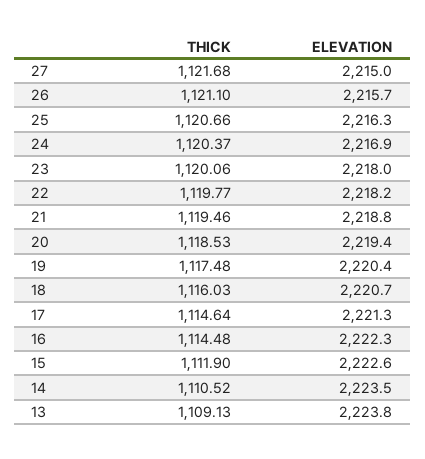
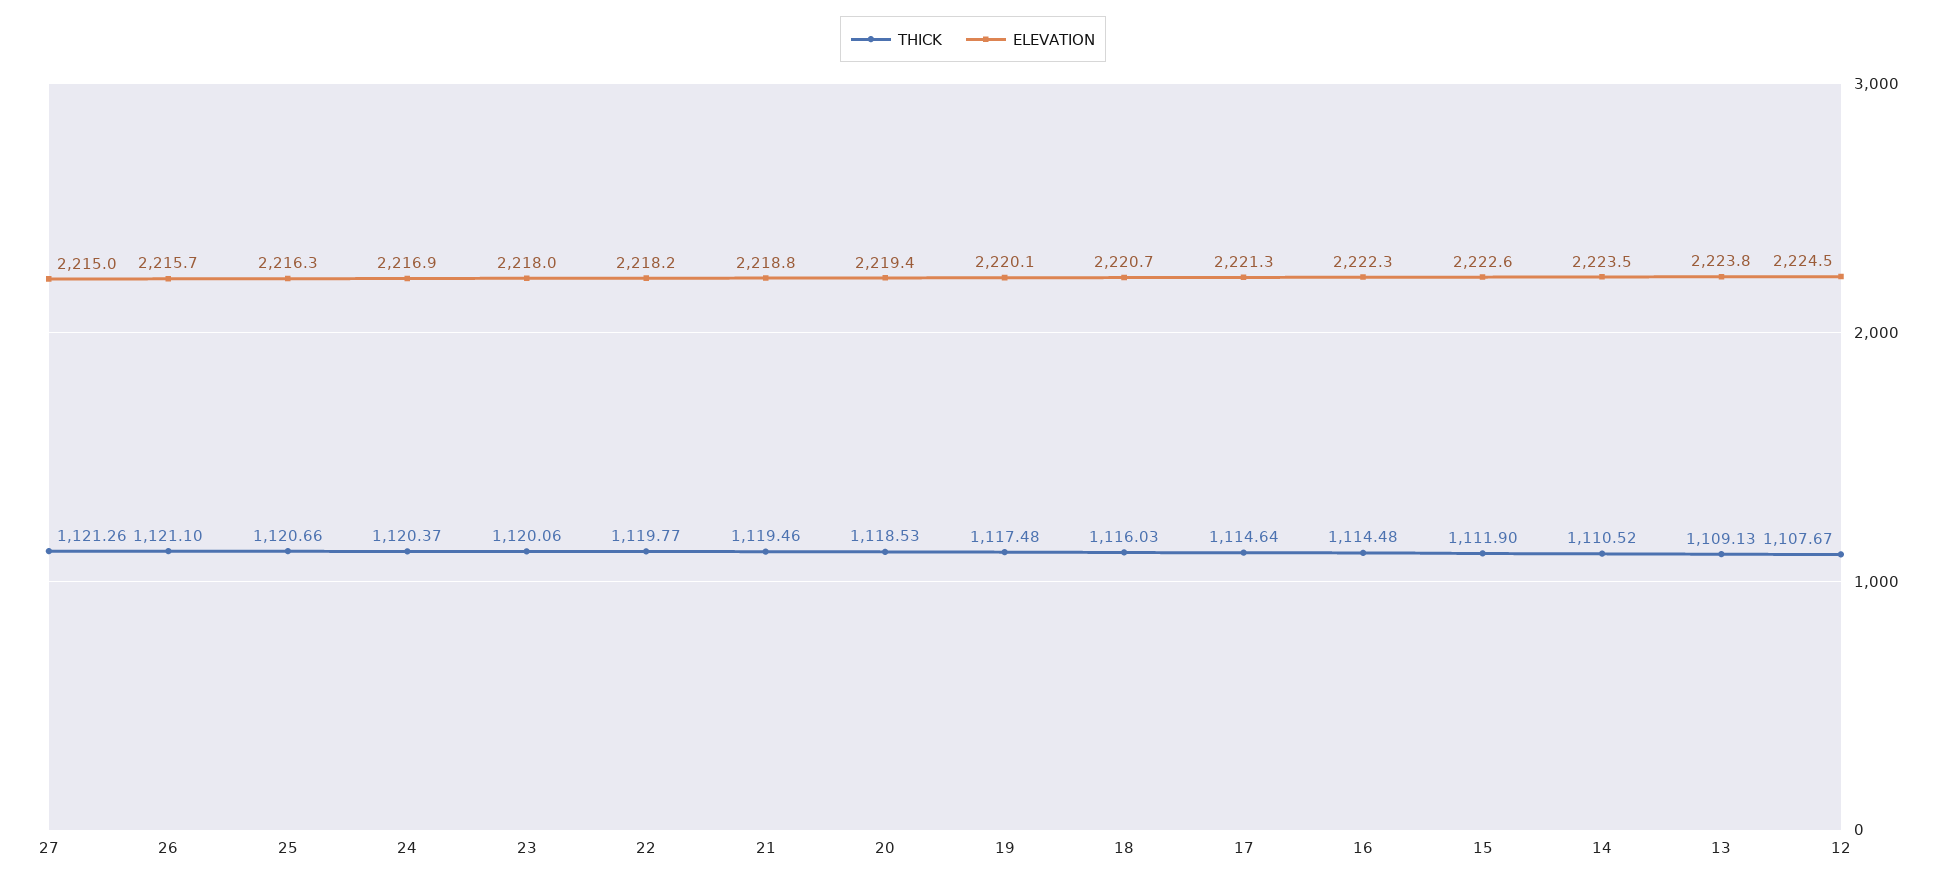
  {
    "THICK": {
-     "27": 1121.68,
+     "27": 1121.26,
      "26": 1121.1,
      "25": 1120.66,
      "24": 1120.37,
      "23": 1120.06,
      "22": 1119.77,
      "21": 1119.46,
      "20": 1118.53,
      "19": 1117.48,
      "18": 1116.03,
      "17": 1114.64,
      "16": 1114.48,
      "15": 1111.9,
      "14": 1110.52,
-     "13": 1109.13
+     "13": 1109.13,
+     "12": 1107.67
    },
    "ELEVATION": {
      "27": 2215,
      "26": 2215.7,
      "25": 2216.3,
      "24": 2216.9,
      "23": 2218,
      "22": 2218.2,
      "21": 2218.8,
      "20": 2219.4,
-     "19": 2220.4,
+     "19": 2220.1,
      "18": 2220.7,
      "17": 2221.3,
      "16": 2222.3,
      "15": 2222.6,
      "14": 2223.5,
-     "13": 2223.8
+     "13": 2223.8,
+     "12": 2224.5
    }
  }

